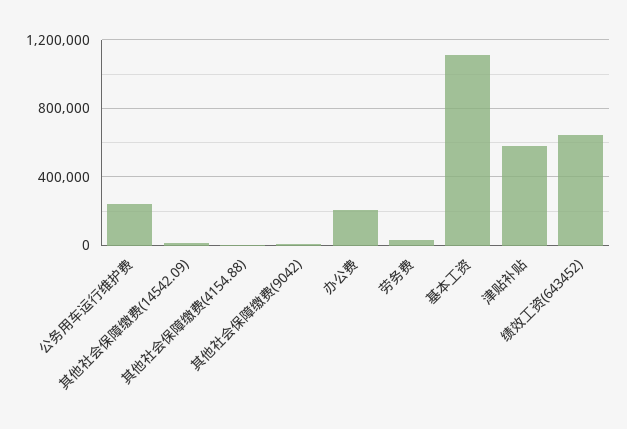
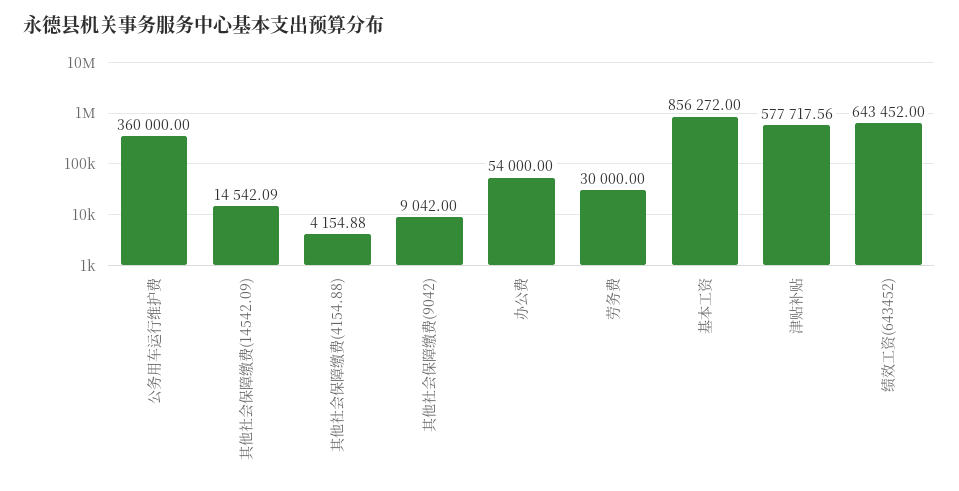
  {
-   "公务用车运行维护费": 250000,
+   "公务用车运行维护费": 360000,
    "其他社会保障缴费(14542.09)": 14542.09,
    "其他社会保障缴费(4154.88)": 4154.88,
    "其他社会保障缴费(9042)": 9042,
-   "办公费": 200000,
+   "办公费": 54000,
    "劳务费": 30000,
-   "基本工资": 1100000,
+   "基本工资": 856272,
    "津贴补贴": 577717.56,
    "绩效工资(643452)": 643452
  }

